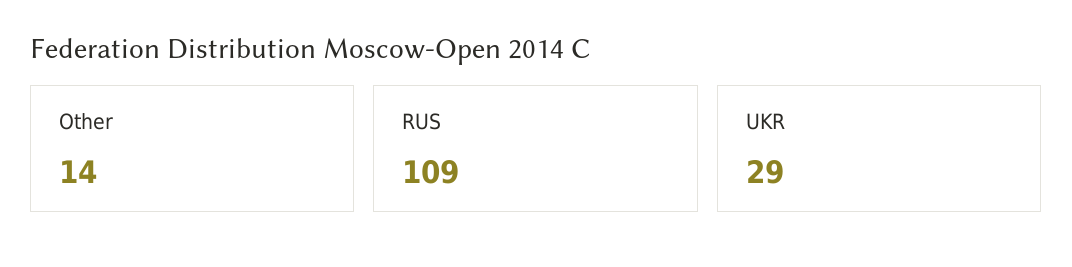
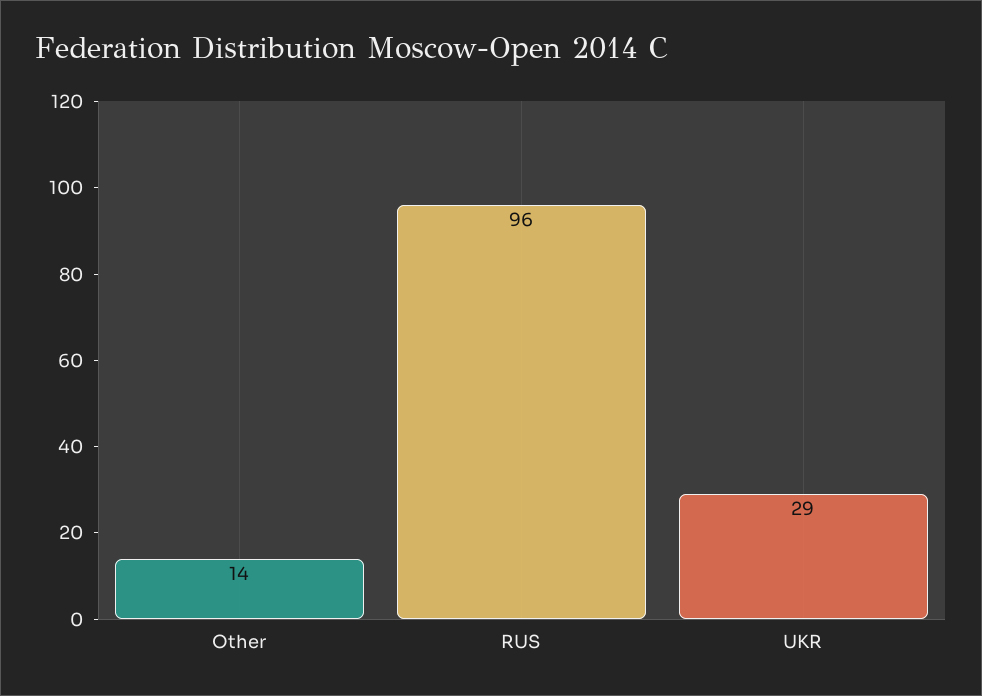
  {
    "Other": 14,
-   "RUS": 109,
+   "RUS": 96,
    "UKR": 29
  }

